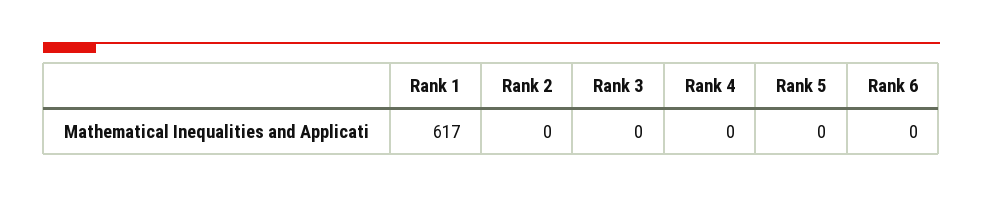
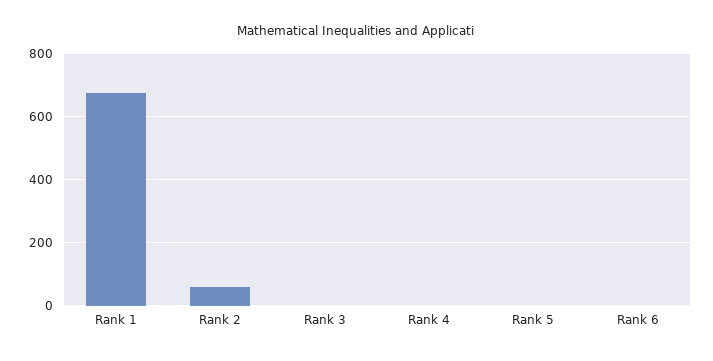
  {
-   "Rank 1": 617,
+   "Rank 1": 680,
-   "Rank 2": 0,
+   "Rank 2": 60,
    "Rank 3": 0,
    "Rank 4": 0,
    "Rank 5": 0,
    "Rank 6": 0
  }

